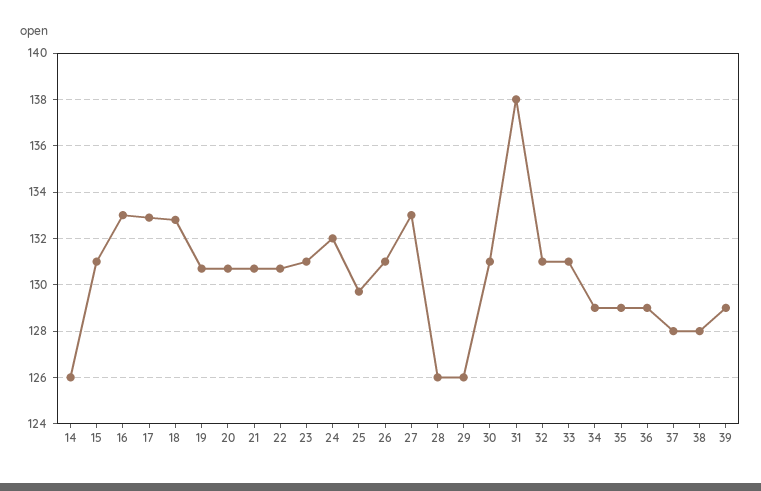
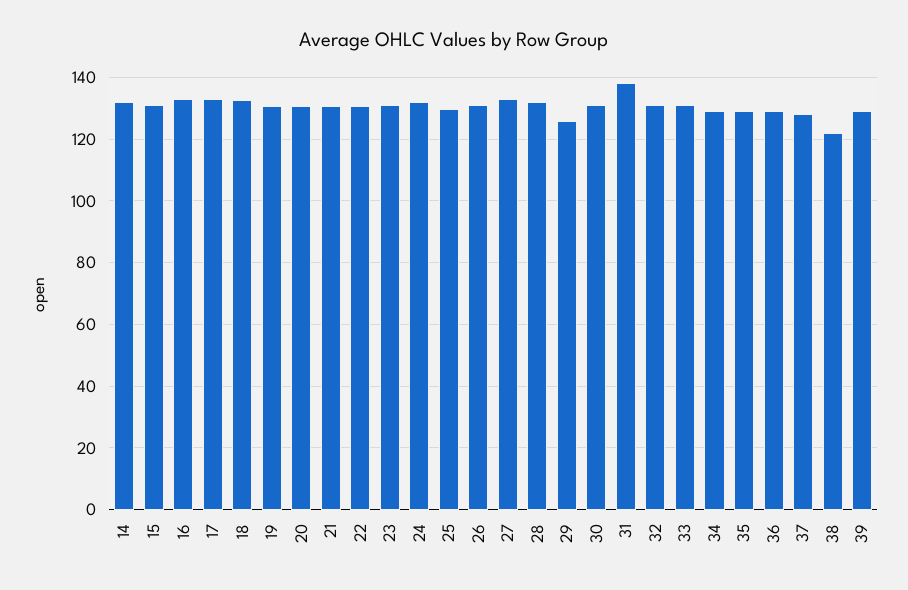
  {
-   "14": 126,
+   "14": 132,
    "15": 131,
    "16": 133,
    "17": 133,
    "18": 133,
    "19": 130.5,
    "20": 130.5,
    "21": 130.5,
    "22": 130.5,
    "23": 131,
    "24": 132,
    "25": 129.5,
    "26": 131,
    "27": 133,
-   "28": 126,
+   "28": 132,
    "29": 126,
    "30": 131,
    "31": 138,
    "32": 131,
    "33": 131,
    "34": 129,
    "35": 129,
    "36": 129,
    "37": 128,
-   "38": 128,
+   "38": 122,
    "39": 129
  }

